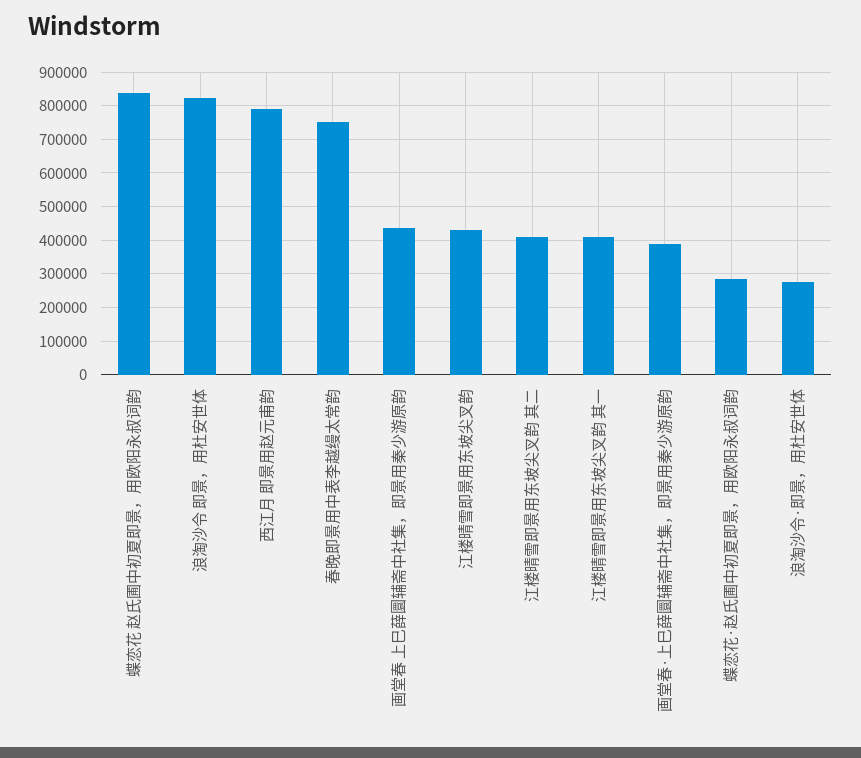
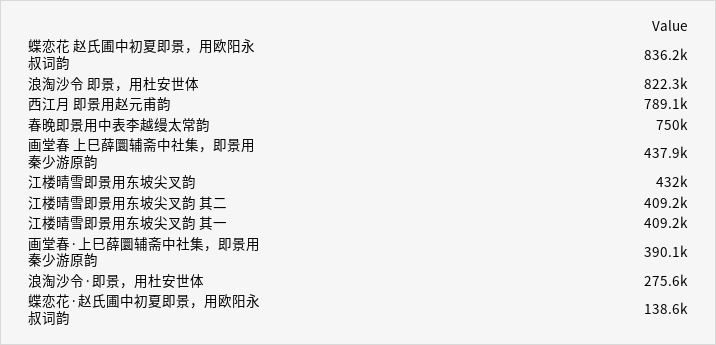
  {
    "蝶恋花 赵氏圃中初夏即景，用欧阳永叔词韵": 836200,
    "浪淘沙令 即景，用杜安世体": 822300,
    "西江月 即景用赵元甫韵": 789100,
    "春晚即景用中表李越缦太常韵": 750000,
    "画堂春 上巳薛圜辅斋中社集，即景用秦少游原韵": 437900,
    "江楼晴雪即景用东坡尖叉韵": 432000,
    "江楼晴雪即景用东坡尖叉韵 其二": 409200,
    "江楼晴雪即景用东坡尖叉韵 其一": 409200,
    "画堂春·上巳薛圜辅斋中社集，即景用秦少游原韵": 390100,
-   "蝶恋花·赵氏圃中初夏即景，用欧阳永叔词韵": 280000,
+   "蝶恋花·赵氏圃中初夏即景，用欧阳永叔词韵": 138600,
    "浪淘沙令·即景，用杜安世体": 275600
  }

